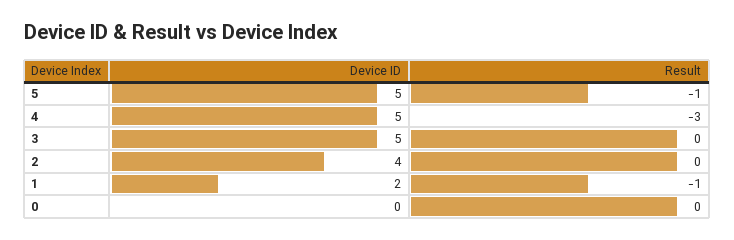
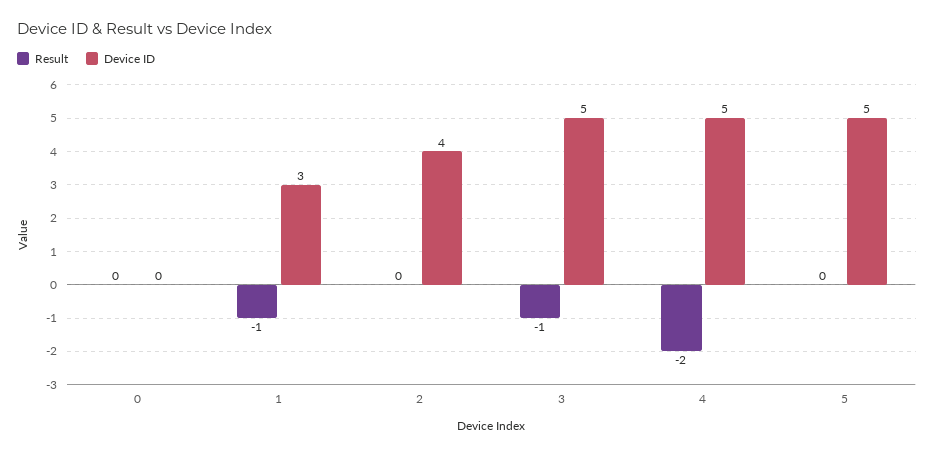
  {
    "Device ID": {
      "5": 5,
      "4": 5,
      "3": 5,
      "2": 4,
-     "1": 2,
+     "1": 3,
      "0": 0
    },
    "Result": {
-     "5": -1,
+     "5": 0,
-     "4": -3,
+     "4": -2,
-     "3": 0,
+     "3": -1,
      "2": 0,
      "1": -1,
      "0": 0
    }
  }

